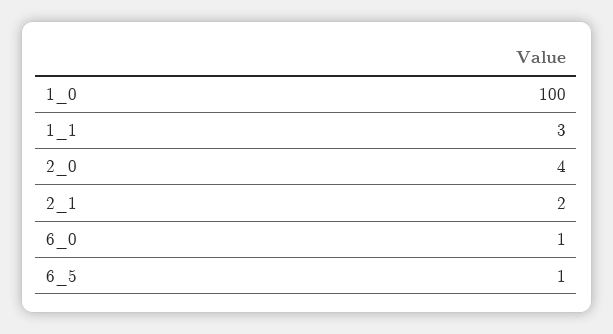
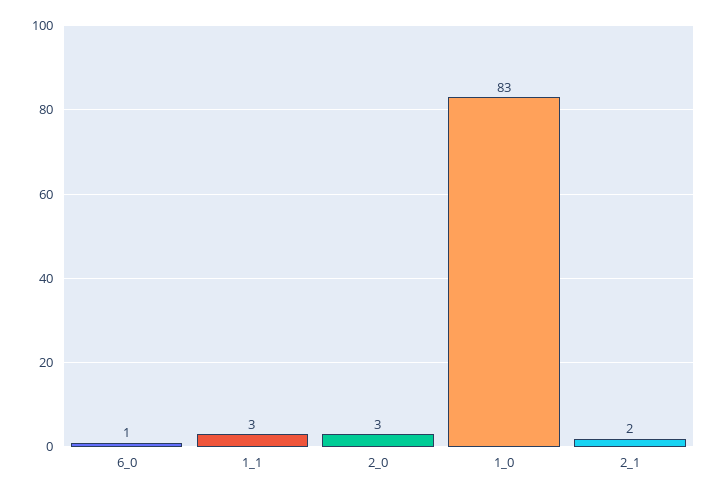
  {
-   "1_0": 100,
+   "1_0": 83,
    "1_1": 3,
-   "2_0": 4,
+   "2_0": 3,
    "2_1": 2,
-   "6_0": 1,
+   "6_0": 1
-   "6_5": 1
  }

